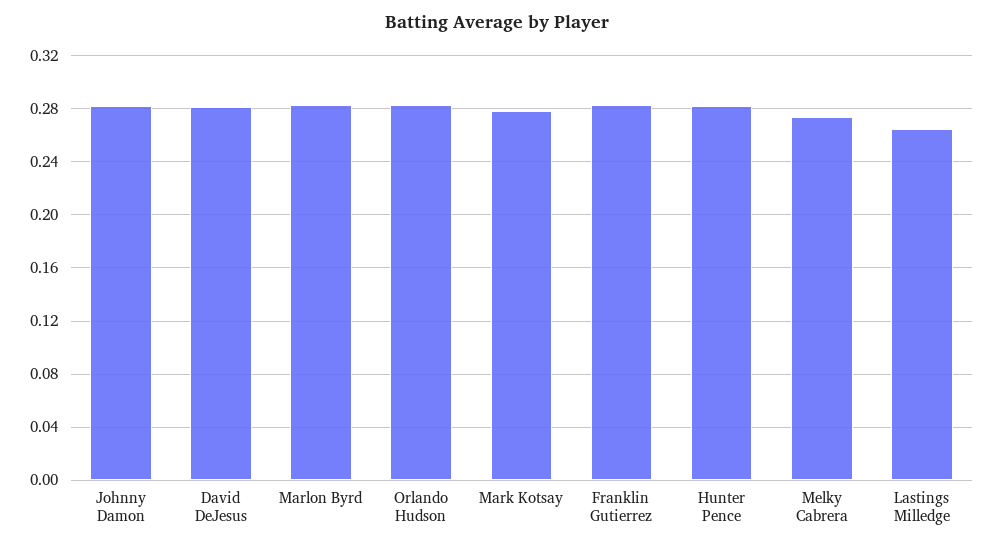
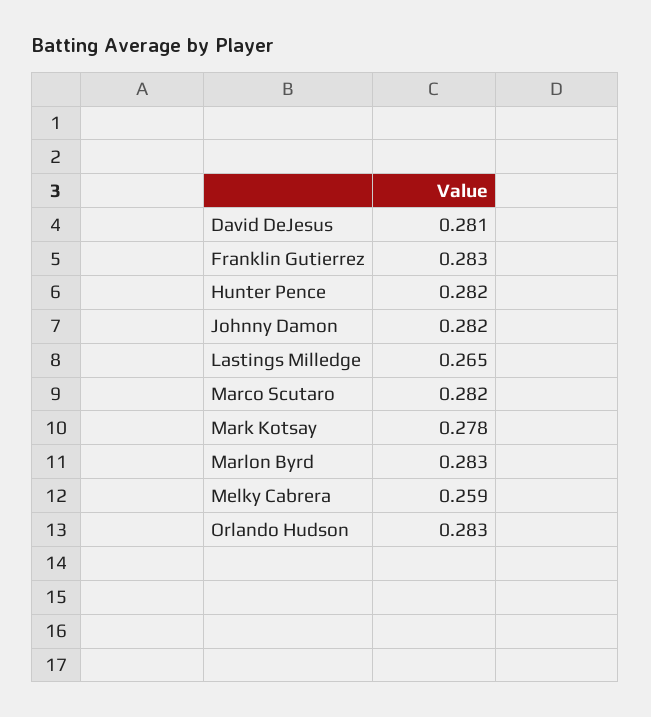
  {
    "Johnny Damon": 0.282,
    "David DeJesus": 0.281,
    "Marlon Byrd": 0.283,
    "Orlando Hudson": 0.283,
    "Mark Kotsay": 0.278,
    "Franklin Gutierrez": 0.283,
    "Hunter Pence": 0.282,
-   "Melky Cabrera": 0.275,
+   "Melky Cabrera": 0.259,
-   "Lastings Milledge": 0.265
+   "Lastings Milledge": 0.265,
+   "Marco Scutaro": 0.282
  }

